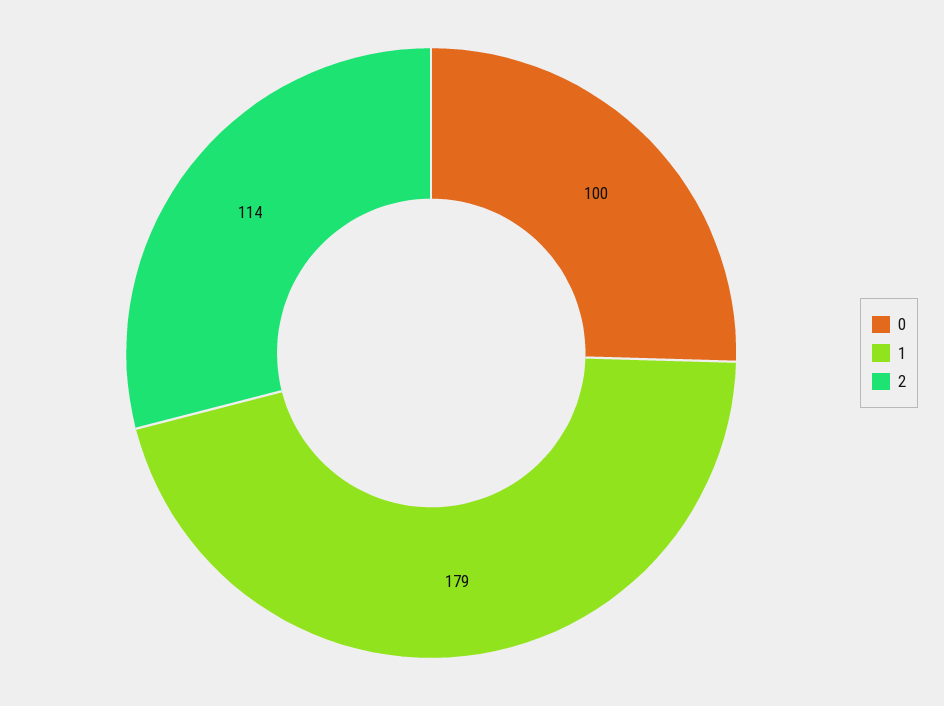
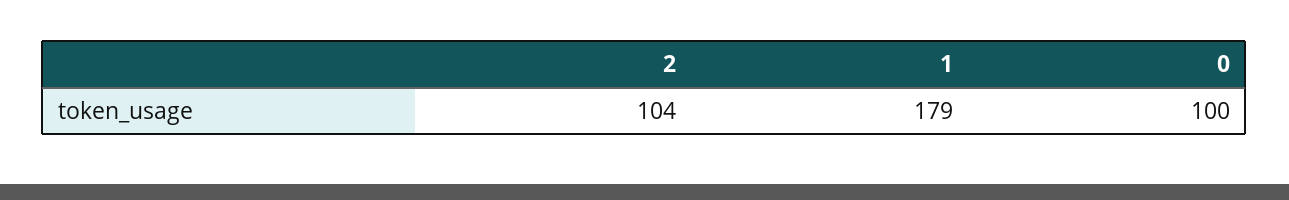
  {
    "0": 100,
    "1": 179,
-   "2": 114
+   "2": 104
  }

